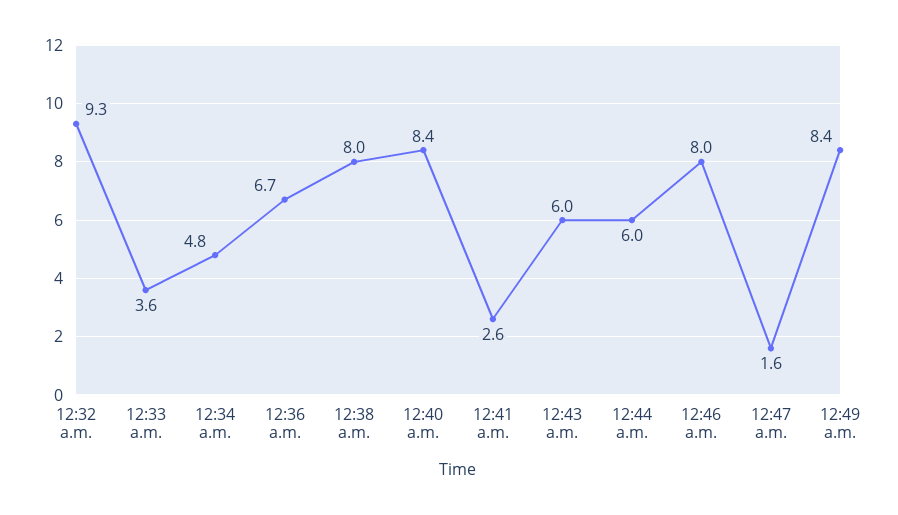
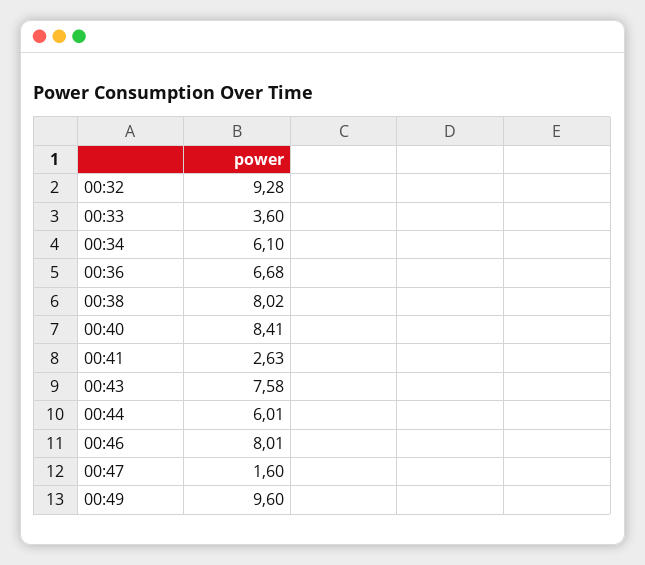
  {
    "12:32 a.m.": 9.28,
    "12:33 a.m.": 3.6,
-   "12:34 a.m.": 4.8,
+   "12:34 a.m.": 6.1,
    "12:36 a.m.": 6.68,
    "12:38 a.m.": 8.02,
    "12:40 a.m.": 8.41,
    "12:41 a.m.": 2.63,
-   "12:43 a.m.": 6,
+   "12:43 a.m.": 7.58,
    "12:44 a.m.": 6.01,
    "12:46 a.m.": 8.01,
    "12:47 a.m.": 1.6,
-   "12:49 a.m.": 8.4
+   "12:49 a.m.": 9.6
  }

